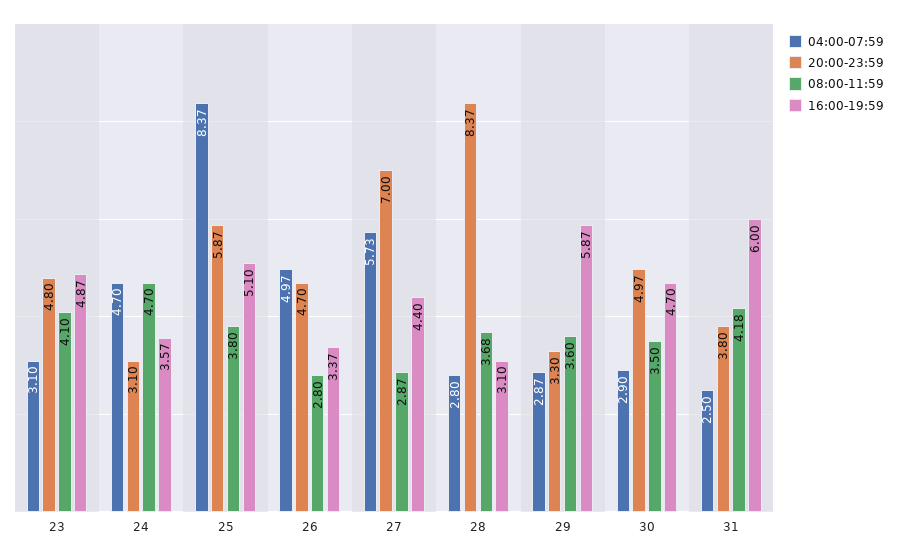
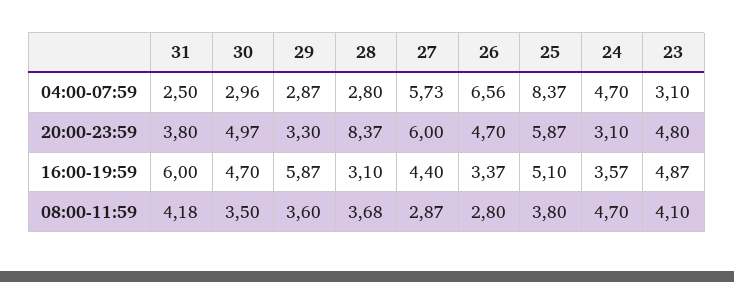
  {
    "04:00-07:59": {
      "23": 3.1,
      "24": 4.7,
      "25": 8.37,
-     "26": 4.97,
+     "26": 6.56,
      "27": 5.73,
      "28": 2.8,
      "29": 2.87,
-     "30": 2.9,
+     "30": 2.96,
      "31": 2.5
    },
    "20:00-23:59": {
      "23": 4.8,
      "24": 3.1,
      "25": 5.87,
      "26": 4.7,
-     "27": 7,
+     "27": 6,
      "28": 8.37,
      "29": 3.3,
      "30": 4.97,
      "31": 3.8
    },
    "08:00-11:59": {
      "23": 4.1,
      "24": 4.7,
      "25": 3.8,
      "26": 2.8,
      "27": 2.87,
      "28": 3.68,
      "29": 3.6,
      "30": 3.5,
      "31": 4.18
    },
    "16:00-19:59": {
      "23": 4.87,
      "24": 3.57,
      "25": 5.1,
      "26": 3.37,
      "27": 4.4,
      "28": 3.1,
      "29": 5.87,
      "30": 4.7,
      "31": 6
    }
  }

